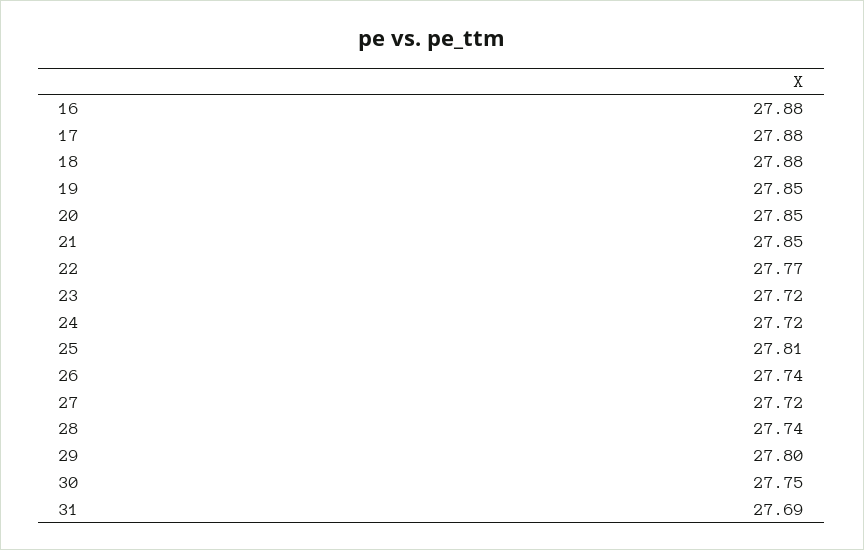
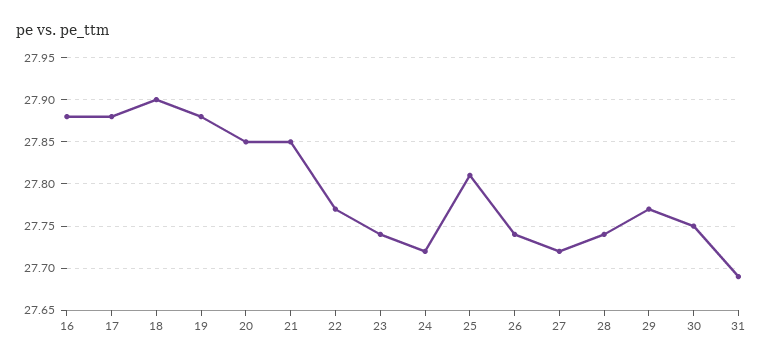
  {
    "16": 27.88,
    "17": 27.88,
-   "18": 27.88,
+   "18": 27.9,
-   "19": 27.85,
+   "19": 27.88,
    "20": 27.85,
    "21": 27.85,
    "22": 27.77,
-   "23": 27.72,
+   "23": 27.74,
    "24": 27.72,
    "25": 27.81,
    "26": 27.74,
    "27": 27.72,
    "28": 27.74,
-   "29": 27.8,
+   "29": 27.77,
    "30": 27.75,
    "31": 27.69
  }

